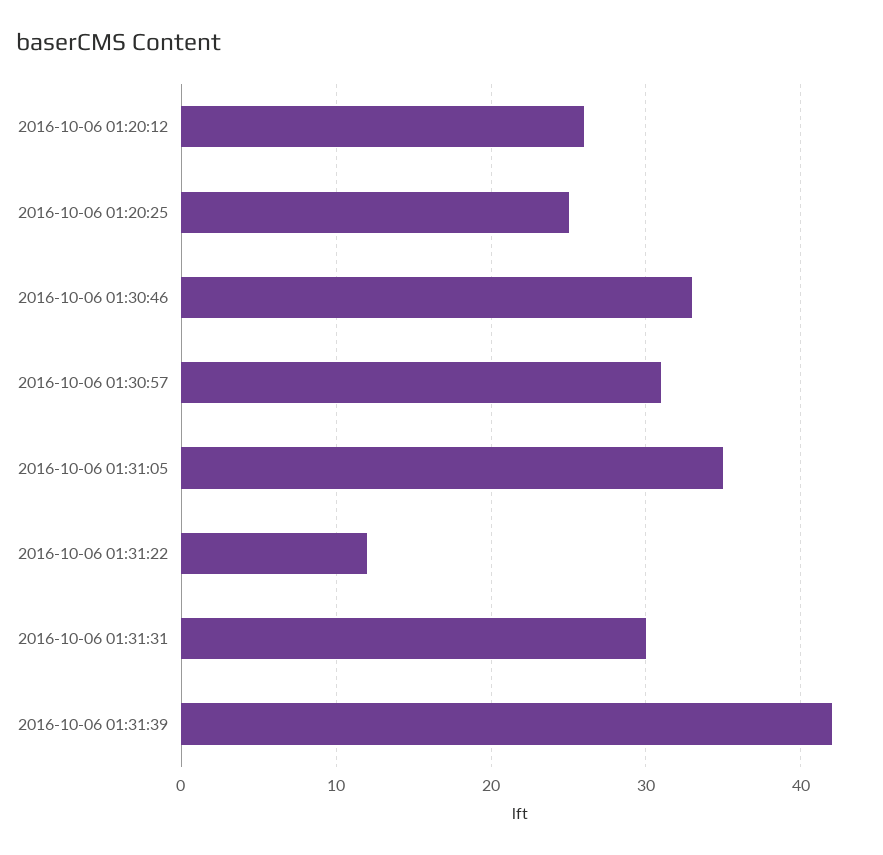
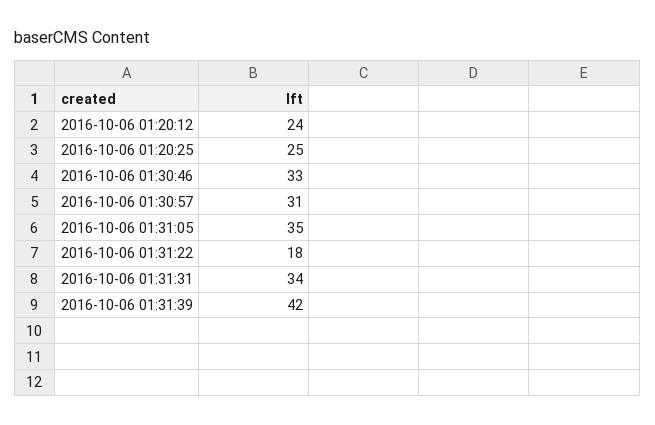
  {
-   "2016-10-06 01:20:12": 26,
+   "2016-10-06 01:20:12": 24,
    "2016-10-06 01:20:25": 25,
    "2016-10-06 01:30:46": 33,
    "2016-10-06 01:30:57": 31,
    "2016-10-06 01:31:05": 35,
-   "2016-10-06 01:31:22": 12,
+   "2016-10-06 01:31:22": 18,
-   "2016-10-06 01:31:31": 30,
+   "2016-10-06 01:31:31": 34,
    "2016-10-06 01:31:39": 42
  }

